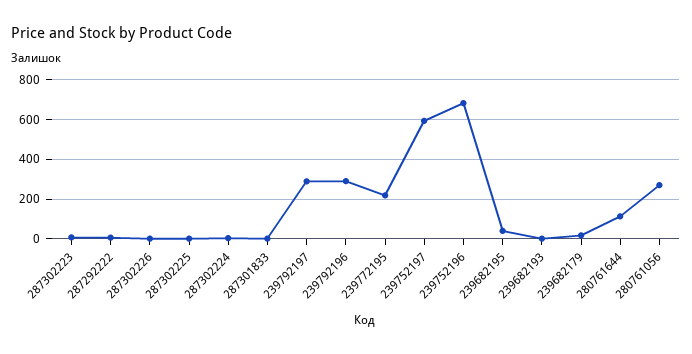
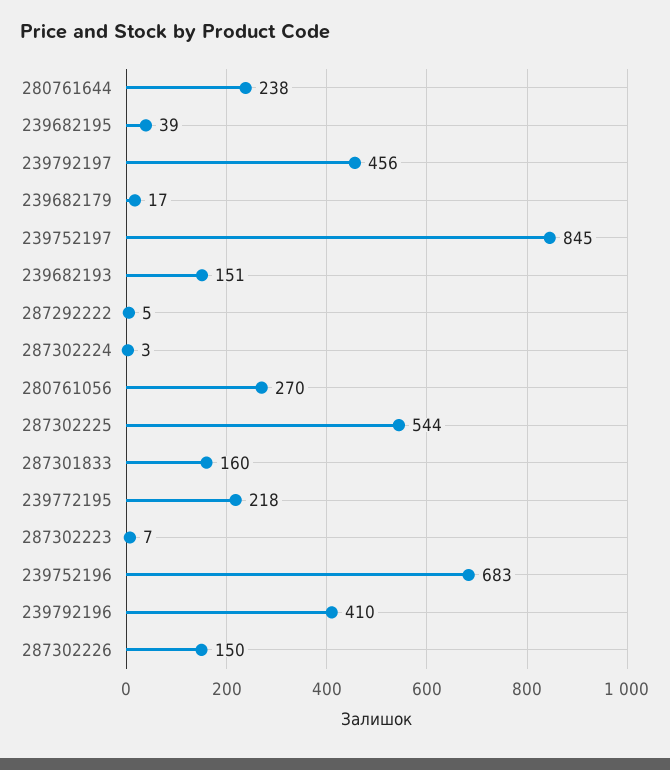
  {
    "287302223": 7,
    "287292222": 5,
-   "287302226": 0,
+   "287302226": 150,
-   "287302225": 0,
+   "287302225": 544,
    "287302224": 3,
-   "287301833": 0,
+   "287301833": 160,
-   "239792197": 300,
+   "239792197": 456,
-   "239792196": 300,
+   "239792196": 410,
    "239772195": 218,
-   "239752197": 600,
+   "239752197": 845,
    "239752196": 683,
    "239682195": 39,
-   "239682193": 0,
+   "239682193": 151,
    "239682179": 17,
-   "280761644": 100,
+   "280761644": 238,
    "280761056": 270
  }

